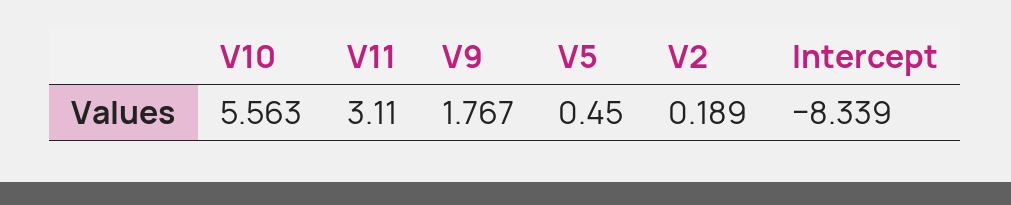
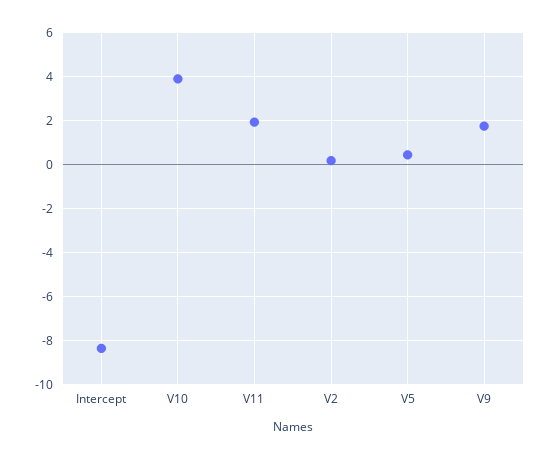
  {
-   "V10": 5.563,
+   "V10": 4,
-   "V11": 3.11,
+   "V11": 2,
    "V9": 1.767,
    "V5": 0.45,
    "V2": 0.189,
    "Intercept": -8.339
  }

